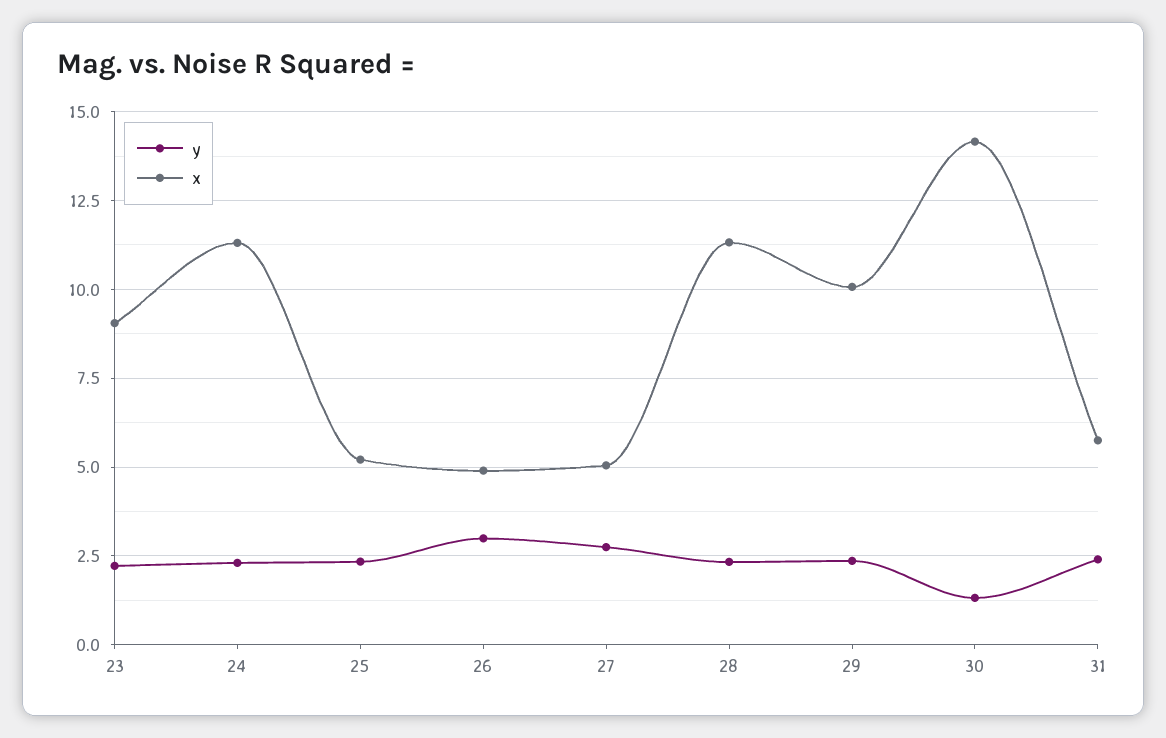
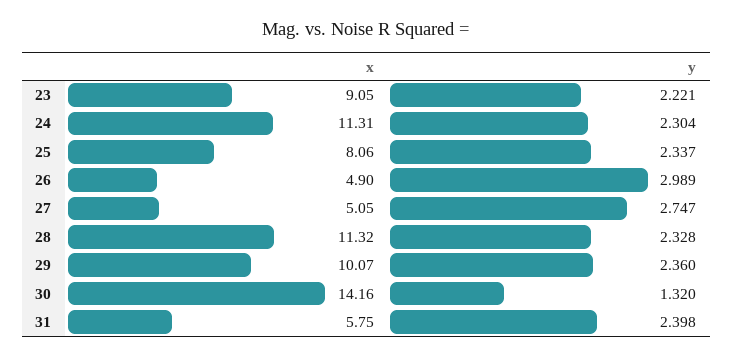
  {
    "y": {
      "23": 2.221,
      "24": 2.304,
      "25": 2.337,
      "26": 2.989,
      "27": 2.747,
      "28": 2.328,
      "29": 2.36,
      "30": 1.32,
      "31": 2.398
    },
    "x": {
      "23": 9.05,
      "24": 11.31,
-     "25": 5.25,
+     "25": 8.06,
      "26": 4.9,
      "27": 5.05,
      "28": 11.32,
      "29": 10.07,
      "30": 14.16,
      "31": 5.75
    }
  }

